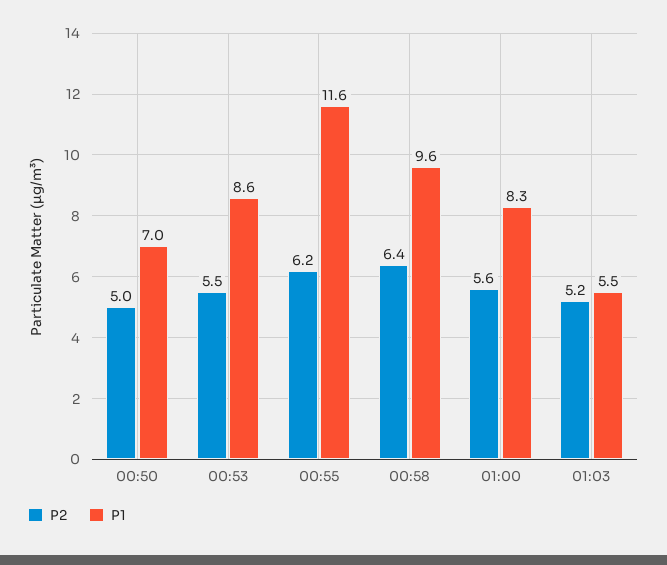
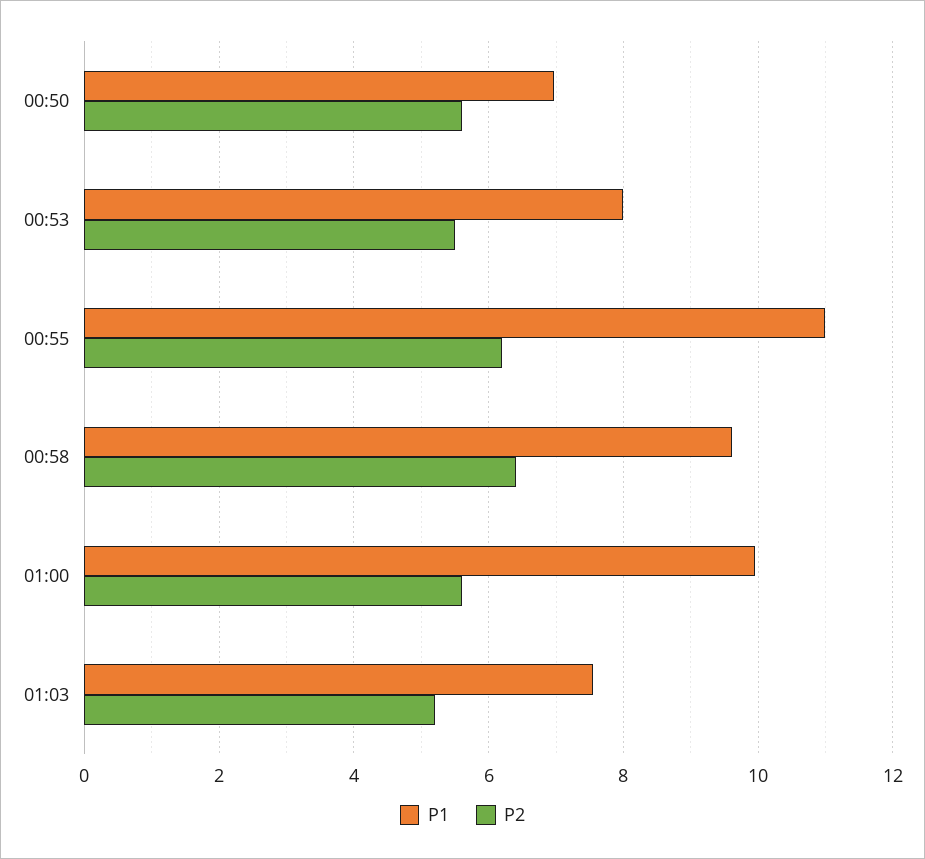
  {
    "P2": {
-     "00:50": 5,
+     "00:50": 5.6,
      "00:53": 5.5,
      "00:55": 6.2,
      "00:58": 6.4,
      "01:00": 5.6,
      "01:03": 5.2
    },
    "P1": {
      "00:50": 7,
-     "00:53": 8.6,
+     "00:53": 8,
-     "00:55": 11.6,
+     "00:55": 11,
      "00:58": 9.6,
-     "01:00": 8.3,
+     "01:00": 10,
-     "01:03": 5.5
+     "01:03": 7.6
    }
  }

